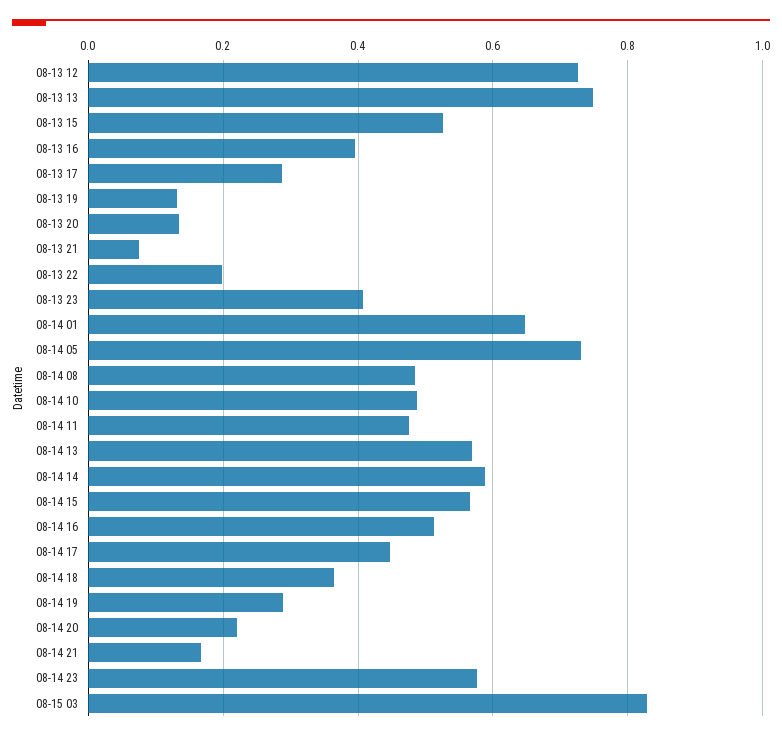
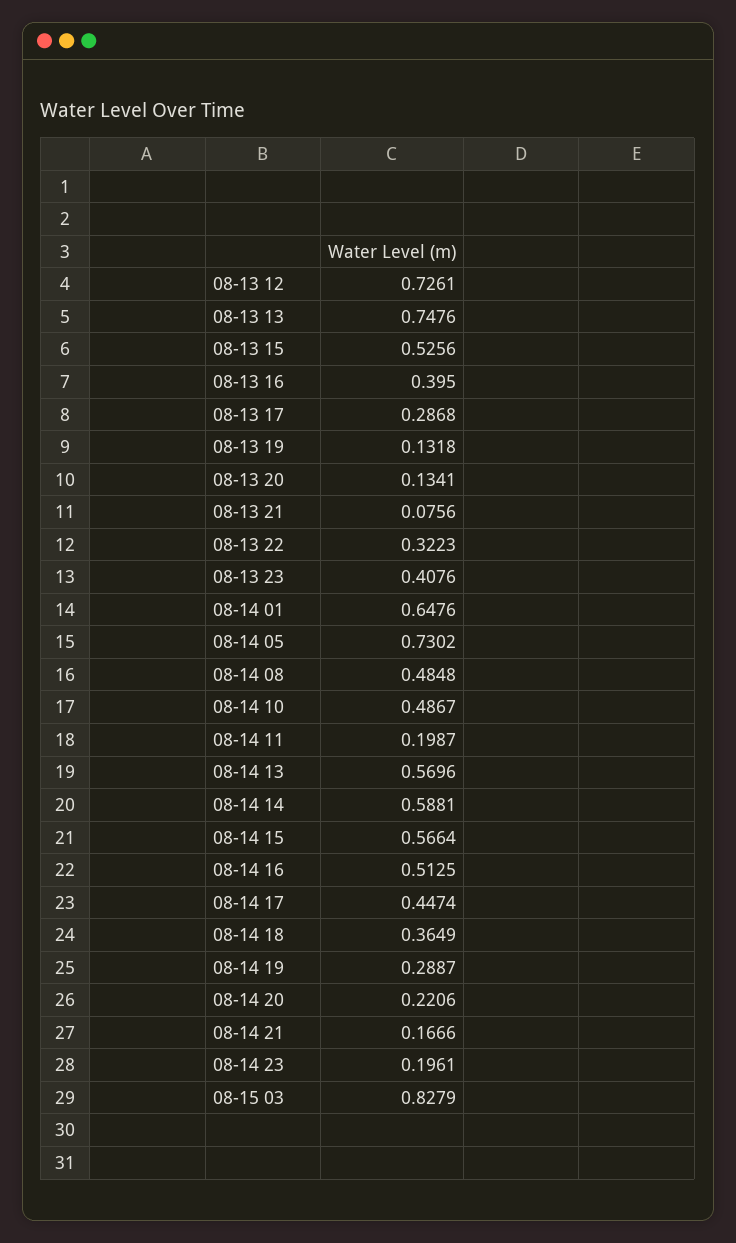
  {
    "08-13 12": 0.7261,
    "08-13 13": 0.7476,
    "08-13 15": 0.5256,
    "08-13 16": 0.395,
    "08-13 17": 0.2868,
    "08-13 19": 0.1318,
    "08-13 20": 0.1341,
    "08-13 21": 0.0756,
-   "08-13 22": 0.2,
+   "08-13 22": 0.3223,
    "08-13 23": 0.4076,
    "08-14 01": 0.6476,
    "08-14 05": 0.7302,
    "08-14 08": 0.4848,
    "08-14 10": 0.4867,
-   "08-14 11": 0.48,
+   "08-14 11": 0.1987,
    "08-14 13": 0.5696,
    "08-14 14": 0.5881,
    "08-14 15": 0.5664,
    "08-14 16": 0.5125,
    "08-14 17": 0.4474,
    "08-14 18": 0.3649,
    "08-14 19": 0.2887,
    "08-14 20": 0.2206,
    "08-14 21": 0.1666,
-   "08-14 23": 0.58,
+   "08-14 23": 0.1961,
    "08-15 03": 0.8279
  }

